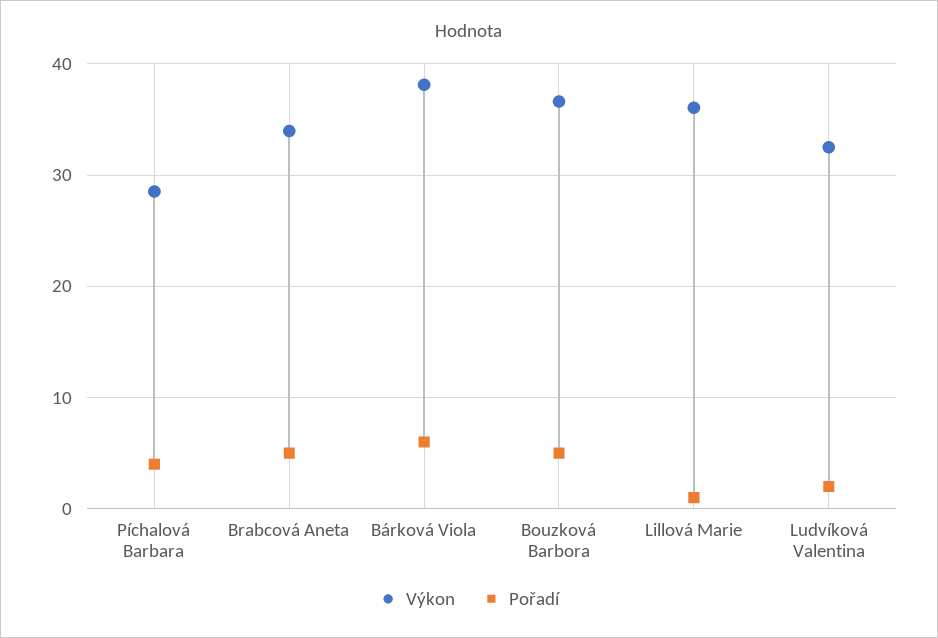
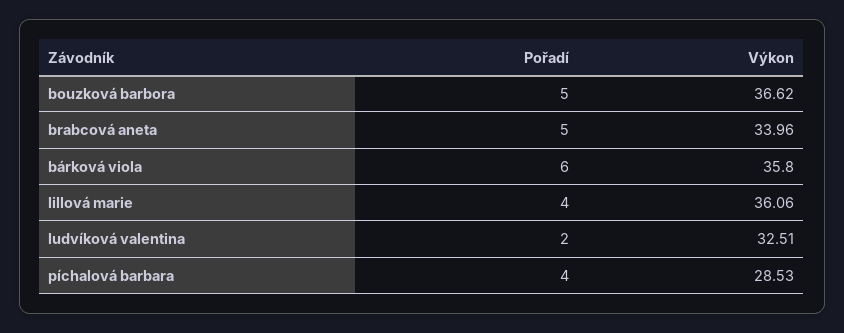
  {
    "Výkon": {
      "Píchalová Barbara": 28.53,
      "Brabcová Aneta": 33.96,
-     "Bárková Viola": 38,
+     "Bárková Viola": 35.8,
      "Bouzková Barbora": 36.62,
      "Lillová Marie": 36.06,
      "Ludvíková Valentina": 32.51
    },
    "Pořadí": {
      "Píchalová Barbara": 4,
      "Brabcová Aneta": 5,
      "Bárková Viola": 6,
      "Bouzková Barbora": 5,
-     "Lillová Marie": 1,
+     "Lillová Marie": 4,
      "Ludvíková Valentina": 2
    }
  }

